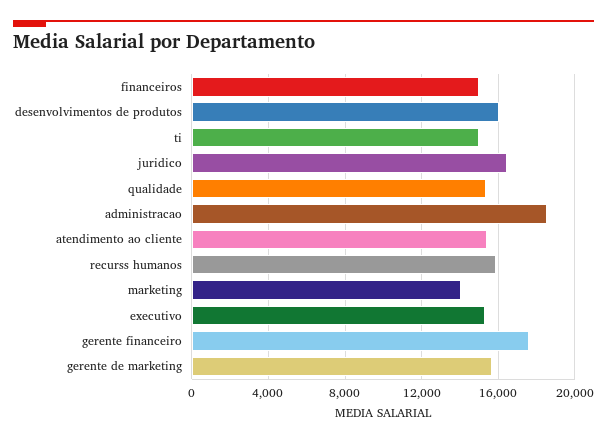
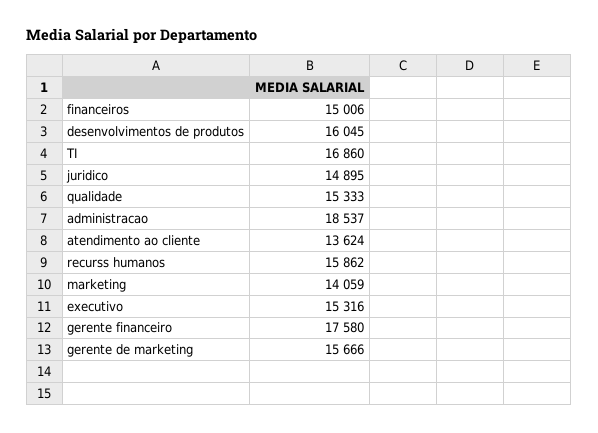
  {
    "financeiros": 15006,
    "desenvolvimentos de produtos": 16045,
-   "ti": 15000,
+   "ti": 16860,
-   "juridico": 16500,
+   "juridico": 14895,
    "qualidade": 15333,
    "administracao": 18537,
-   "atendimento ao cliente": 15500,
+   "atendimento ao cliente": 13624,
    "recurss humanos": 15862,
    "marketing": 14059,
    "executivo": 15316,
    "gerente financeiro": 17580,
    "gerente de marketing": 15666
  }

